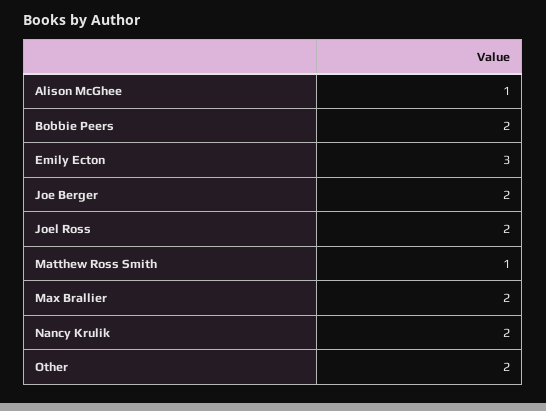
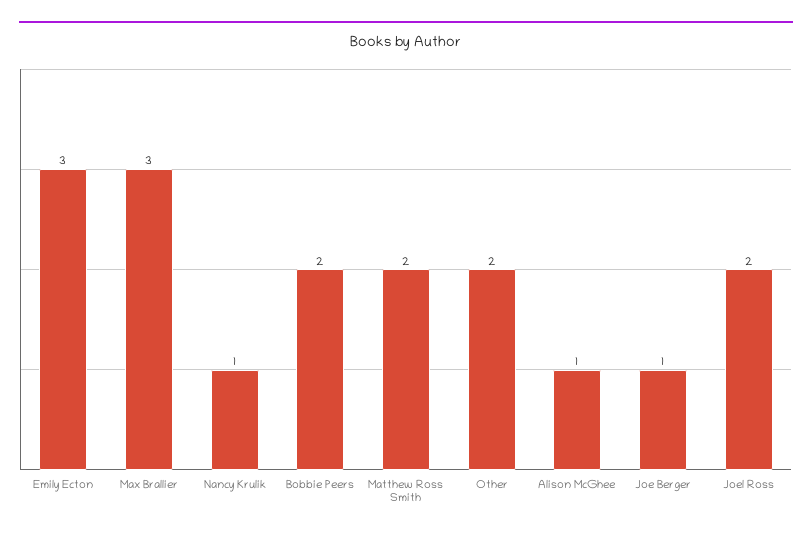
  {
    "Alison McGhee": 1,
    "Bobbie Peers": 2,
    "Emily Ecton": 3,
-   "Joe Berger": 2,
+   "Joe Berger": 1,
    "Joel Ross": 2,
-   "Matthew Ross Smith": 1,
+   "Matthew Ross Smith": 2,
-   "Max Brallier": 2,
+   "Max Brallier": 3,
-   "Nancy Krulik": 2,
+   "Nancy Krulik": 1,
    "Other": 2
  }

